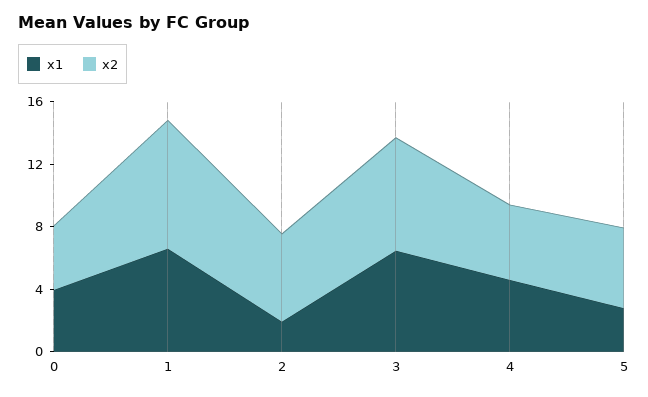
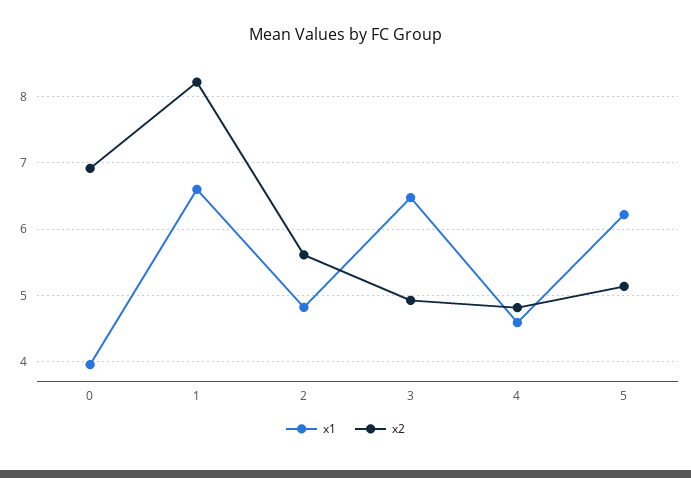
  {
    "x1": {
      "0": 4,
      "1": 6.6,
-     "2": 2,
+     "2": 4.8,
      "3": 6.5,
      "4": 4.6,
-     "5": 3
+     "5": 6.2
    },
    "x2": {
-     "0": 4,
+     "0": 6.9,
      "1": 8.2,
      "2": 5.6,
-     "3": 7,
+     "3": 4.9,
      "4": 4.8,
      "5": 5.1
    }
  }

